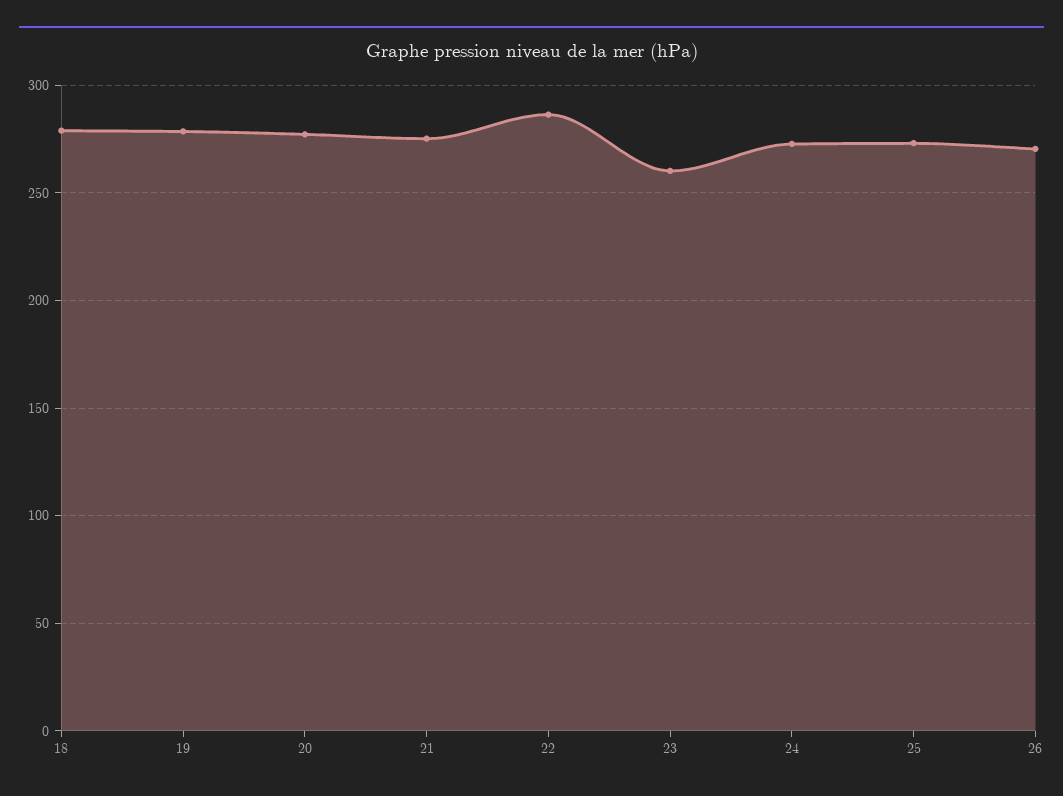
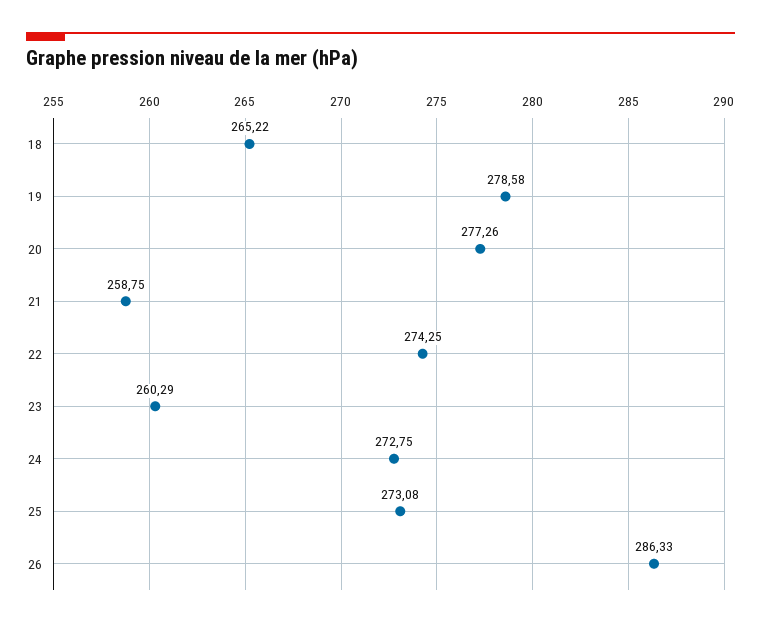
  {
-   "18": 280,
+   "18": 265.22,
    "19": 278.58,
    "20": 277.26,
-   "21": 275,
+   "21": 258.75,
-   "22": 285,
+   "22": 274.25,
    "23": 260.29,
    "24": 272.75,
    "25": 273.08,
-   "26": 270
+   "26": 286.33
  }

